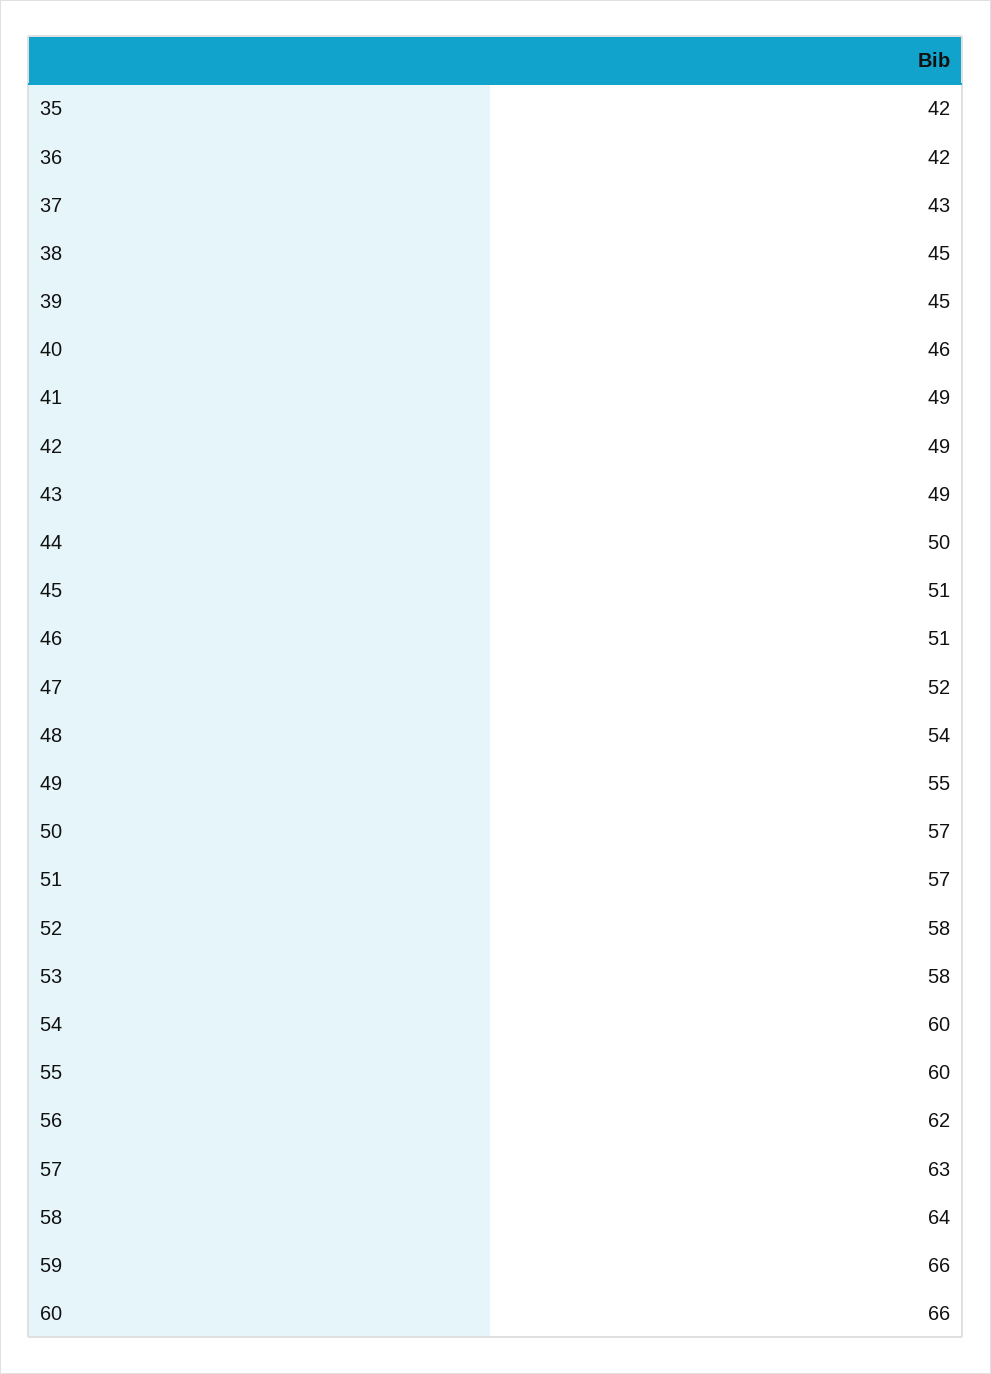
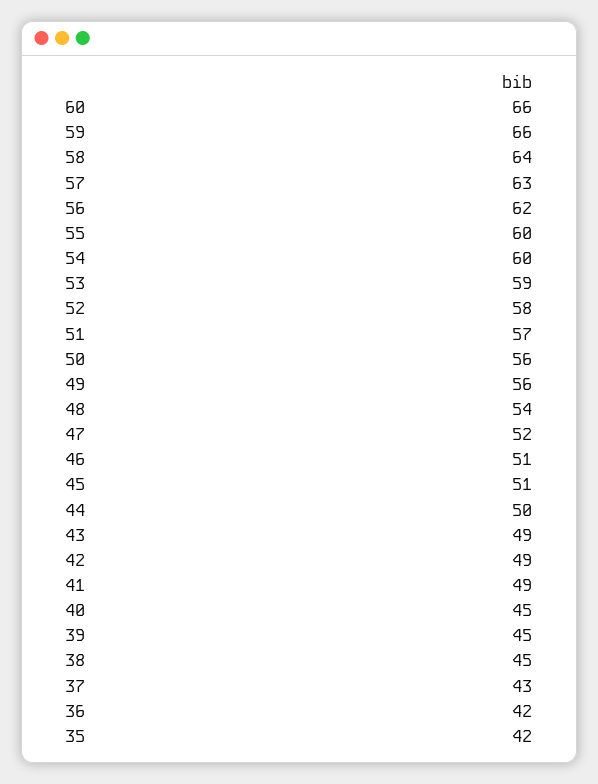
  {
    "35": 42,
    "36": 42,
    "37": 43,
    "38": 45,
    "39": 45,
-   "40": 46,
+   "40": 45,
    "41": 49,
    "42": 49,
    "43": 49,
    "44": 50,
    "45": 51,
    "46": 51,
    "47": 52,
    "48": 54,
-   "49": 55,
+   "49": 56,
-   "50": 57,
+   "50": 56,
    "51": 57,
    "52": 58,
-   "53": 58,
+   "53": 59,
    "54": 60,
    "55": 60,
    "56": 62,
    "57": 63,
    "58": 64,
    "59": 66,
    "60": 66
  }

